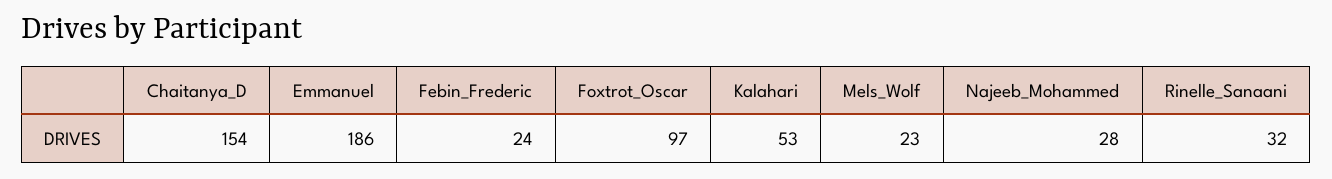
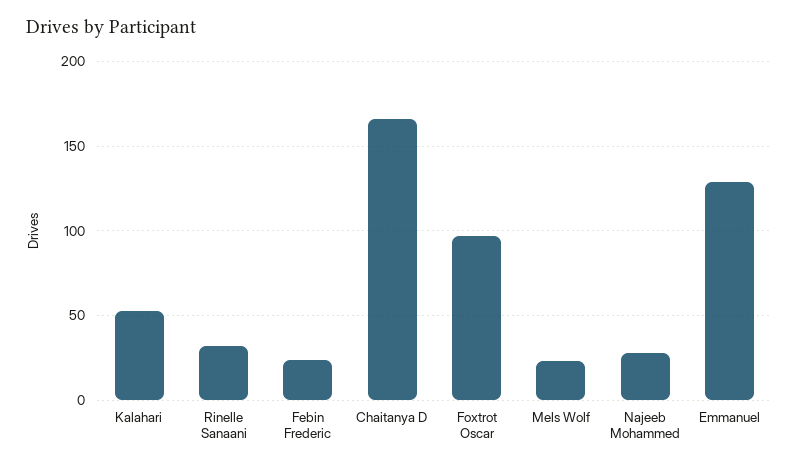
  {
-   "Chaitanya_D": 154,
+   "Chaitanya_D": 165,
-   "Emmanuel": 186,
+   "Emmanuel": 130,
    "Febin_Frederic": 24,
    "Foxtrot_Oscar": 97,
    "Kalahari": 53,
    "Mels_Wolf": 23,
    "Najeeb_Mohammed": 28,
    "Rinelle_Sanaani": 32
  }

